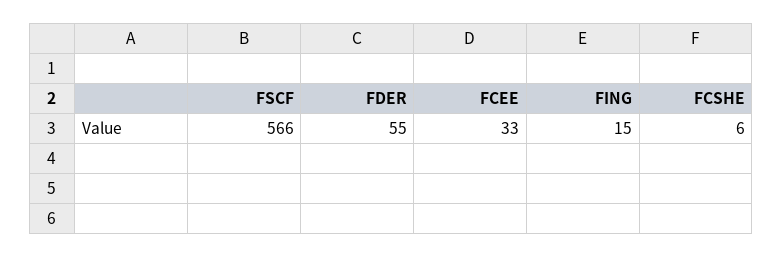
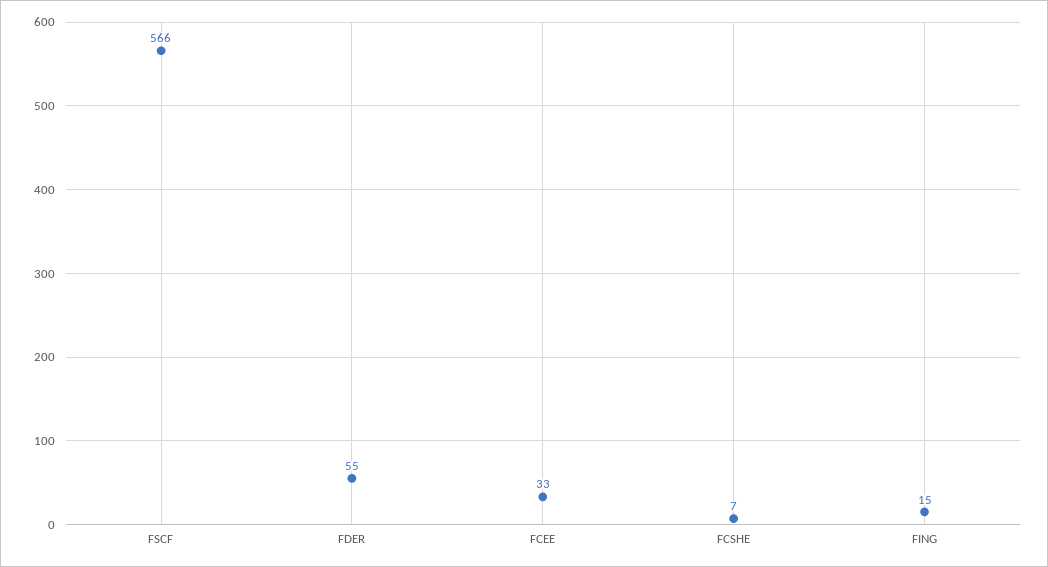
  {
    "FSCF": 566,
    "FDER": 55,
    "FCEE": 33,
    "FING": 15,
-   "FCSHE": 6
+   "FCSHE": 7
  }

